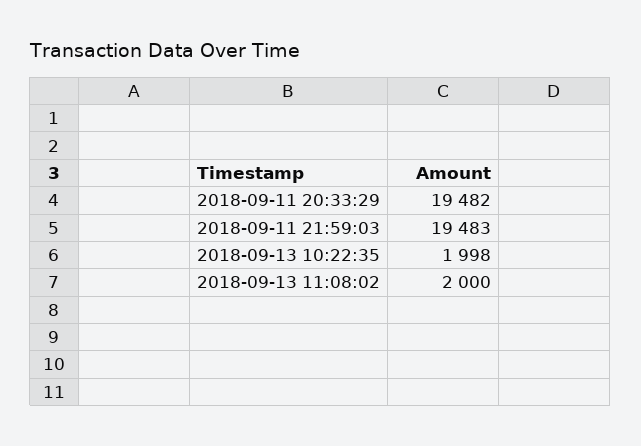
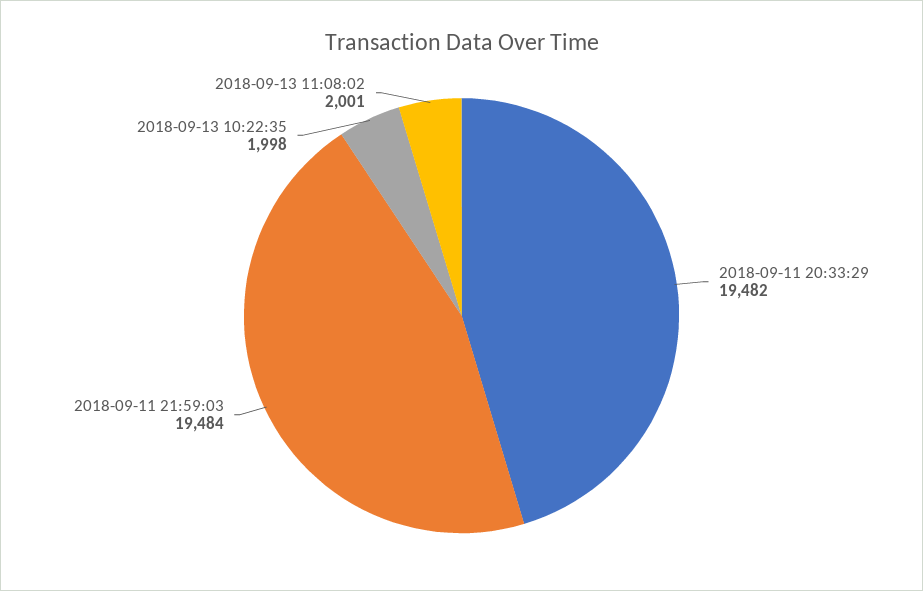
  {
    "2018-09-11 20:33:29": 19482,
-   "2018-09-11 21:59:03": 19483,
+   "2018-09-11 21:59:03": 19484,
    "2018-09-13 10:22:35": 1998,
-   "2018-09-13 11:08:02": 2000
+   "2018-09-13 11:08:02": 2001
  }

